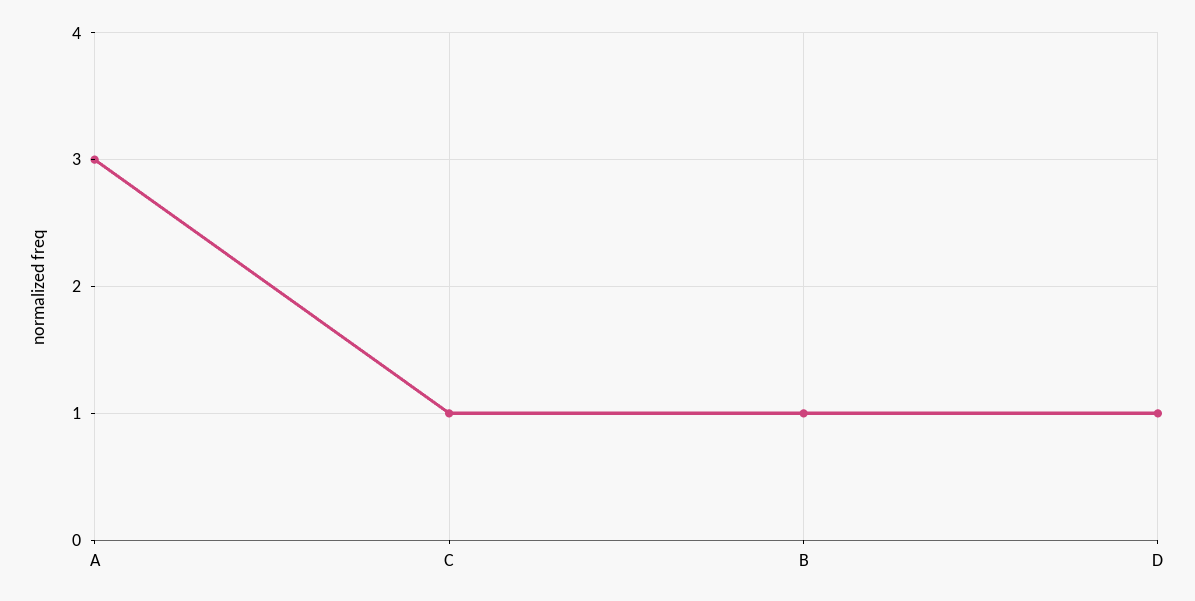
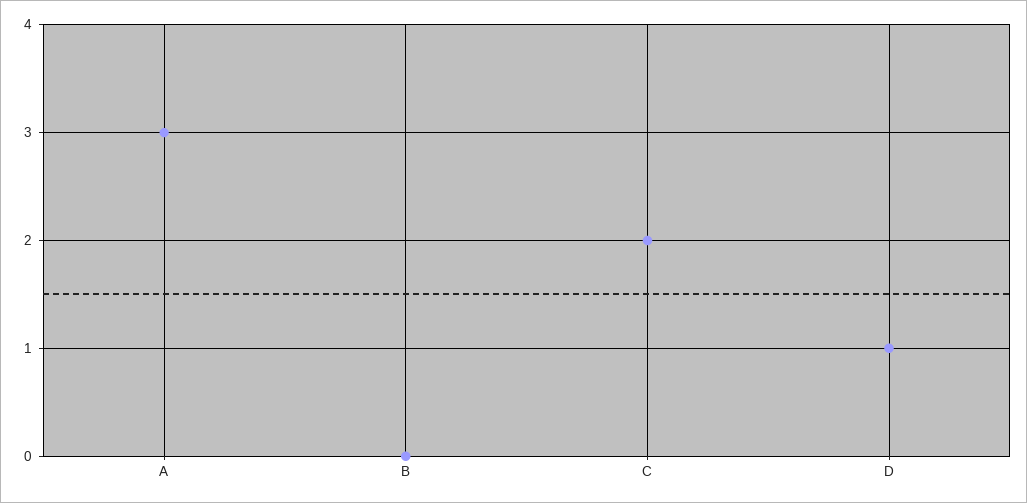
  {
    "A": 3,
-   "C": 1,
+   "C": 2,
-   "B": 1,
+   "B": 0,
    "D": 1
  }

